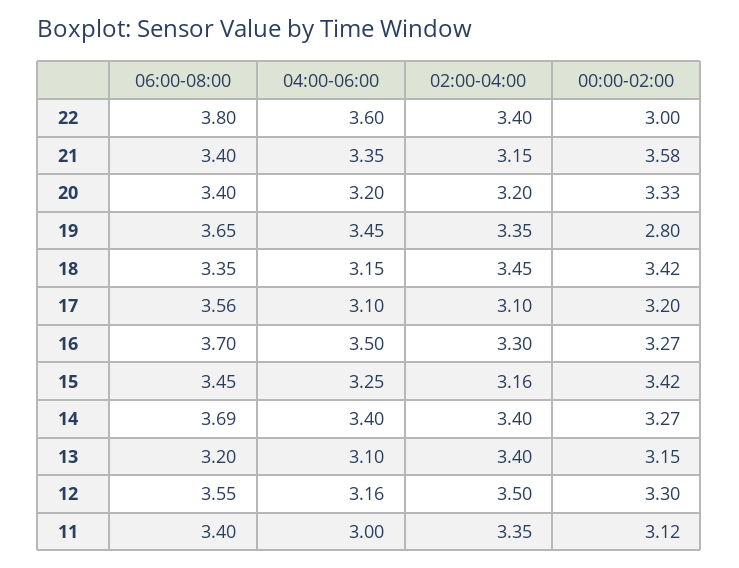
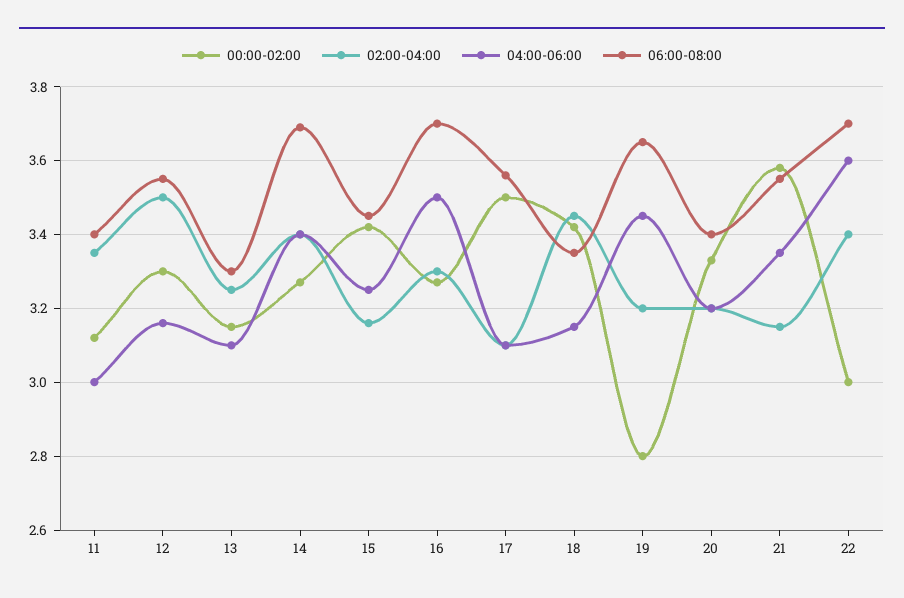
  {
    "06:00-08:00": {
-     "22": 3.8,
+     "22": 3.7,
-     "21": 3.4,
+     "21": 3.55,
      "20": 3.4,
      "19": 3.65,
      "18": 3.35,
      "17": 3.56,
      "16": 3.7,
      "15": 3.45,
      "14": 3.69,
-     "13": 3.2,
+     "13": 3.3,
      "12": 3.55,
      "11": 3.4
    },
    "04:00-06:00": {
      "22": 3.6,
      "21": 3.35,
      "20": 3.2,
      "19": 3.45,
      "18": 3.15,
      "17": 3.1,
      "16": 3.5,
      "15": 3.25,
      "14": 3.4,
      "13": 3.1,
      "12": 3.16,
      "11": 3
    },
    "02:00-04:00": {
      "22": 3.4,
      "21": 3.15,
      "20": 3.2,
-     "19": 3.35,
+     "19": 3.2,
      "18": 3.45,
      "17": 3.1,
      "16": 3.3,
      "15": 3.16,
      "14": 3.4,
-     "13": 3.4,
+     "13": 3.25,
      "12": 3.5,
      "11": 3.35
    },
    "00:00-02:00": {
      "22": 3,
      "21": 3.58,
      "20": 3.33,
      "19": 2.8,
      "18": 3.42,
-     "17": 3.2,
+     "17": 3.5,
      "16": 3.27,
      "15": 3.42,
      "14": 3.27,
      "13": 3.15,
      "12": 3.3,
      "11": 3.12
    }
  }

